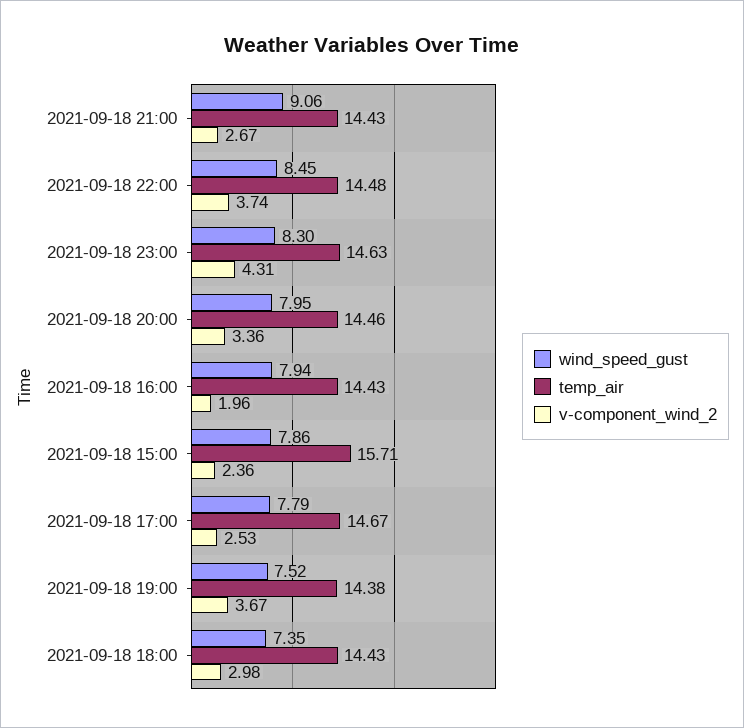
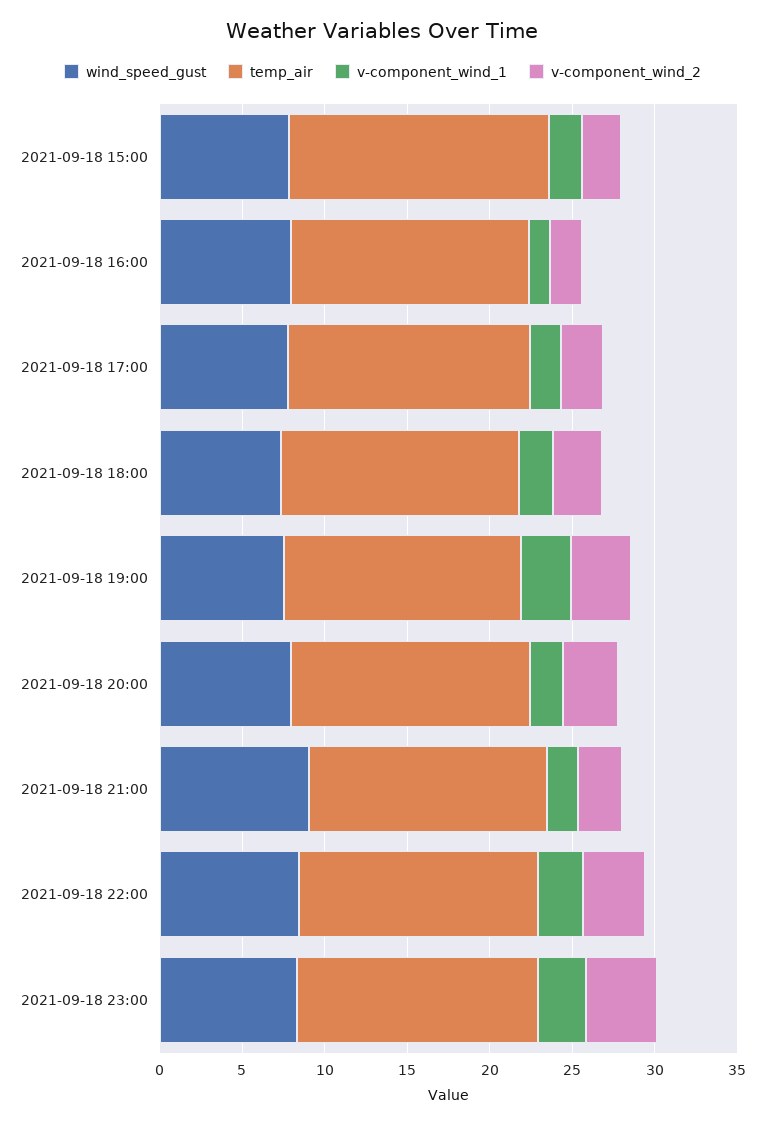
  {
    "wind_speed_gust": {
      "2021-09-18 21:00": 9.06,
      "2021-09-18 22:00": 8.45,
      "2021-09-18 23:00": 8.3,
      "2021-09-18 20:00": 7.95,
      "2021-09-18 16:00": 7.94,
      "2021-09-18 15:00": 7.86,
      "2021-09-18 17:00": 7.79,
      "2021-09-18 19:00": 7.52,
      "2021-09-18 18:00": 7.35
    },
    "temp_air": {
      "2021-09-18 21:00": 14.43,
      "2021-09-18 22:00": 14.48,
      "2021-09-18 23:00": 14.63,
      "2021-09-18 20:00": 14.46,
      "2021-09-18 16:00": 14.43,
      "2021-09-18 15:00": 15.71,
      "2021-09-18 17:00": 14.67,
      "2021-09-18 19:00": 14.38,
      "2021-09-18 18:00": 14.43
    },
    "v-component_wind_2": {
      "2021-09-18 21:00": 2.67,
      "2021-09-18 22:00": 3.74,
      "2021-09-18 23:00": 4.31,
      "2021-09-18 20:00": 3.36,
      "2021-09-18 16:00": 1.96,
      "2021-09-18 15:00": 2.36,
      "2021-09-18 17:00": 2.53,
      "2021-09-18 19:00": 3.67,
      "2021-09-18 18:00": 2.98
-   }
+   },
+   "v-component_wind_1": {
+     "2021-09-18 15:00": 2,
+     "2021-09-18 16:00": 1,
+     "2021-09-18 17:00": 2,
+     "2021-09-18 18:00": 2,
+     "2021-09-18 19:00": 3,
+     "2021-09-18 20:00": 2,
+     "2021-09-18 21:00": 2,
+     "2021-09-18 22:00": 3,
+     "2021-09-18 23:00": 3
+   }
  }

